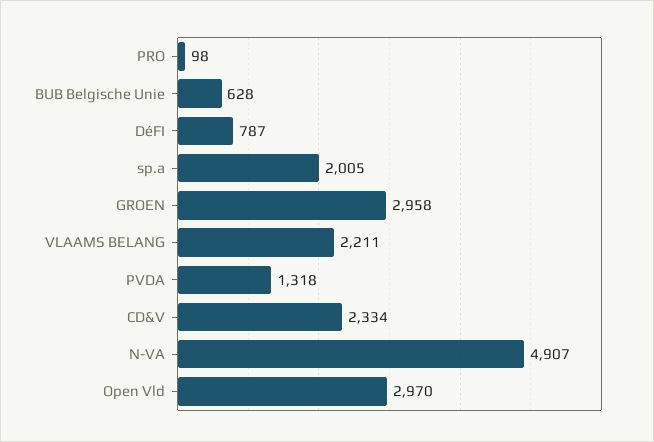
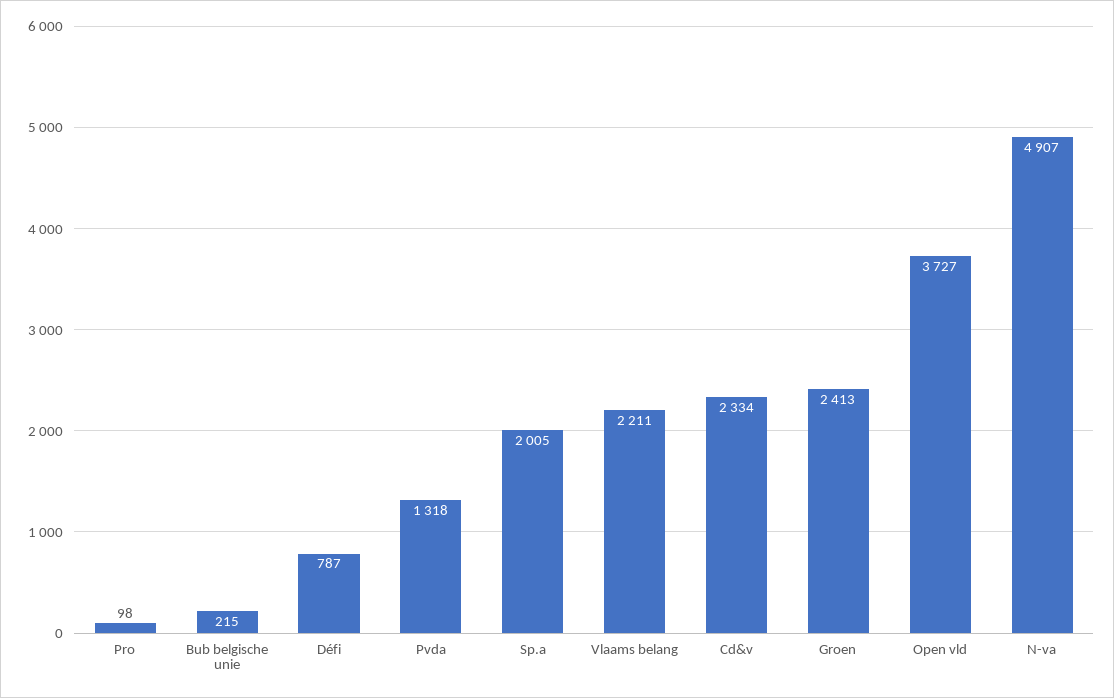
  {
    "PRO": 98,
-   "BUB Belgische Unie": 628,
+   "BUB Belgische Unie": 215,
    "DéFI": 787,
    "sp.a": 2005,
-   "GROEN": 2958,
+   "GROEN": 2413,
    "VLAAMS BELANG": 2211,
    "PVDA": 1318,
    "CD&V": 2334,
    "N-VA": 4907,
-   "Open Vld": 2970
+   "Open Vld": 3727
  }

